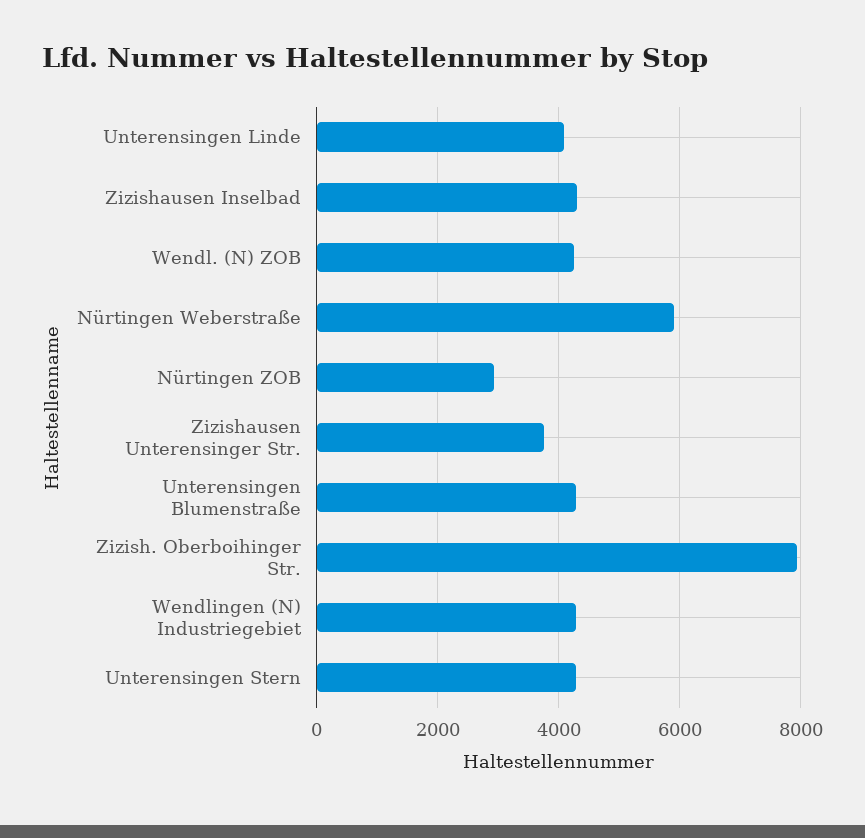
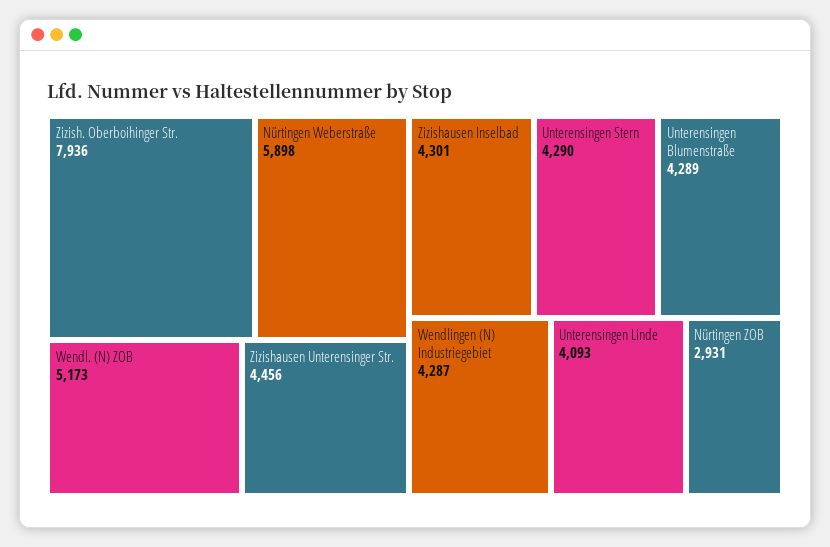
  {
    "Unterensingen Linde": 4093,
    "Zizishausen Inselbad": 4301,
-   "Wendl. (N) ZOB": 4200,
+   "Wendl. (N) ZOB": 5173,
    "Nürtingen Weberstraße": 5898,
    "Nürtingen ZOB": 2931,
-   "Zizishausen Unterensinger Str.": 3800,
+   "Zizishausen Unterensinger Str.": 4456,
    "Unterensingen Blumenstraße": 4289,
    "Zizish. Oberboihinger Str.": 7936,
    "Wendlingen (N) Industriegebiet": 4287,
    "Unterensingen Stern": 4290
  }

